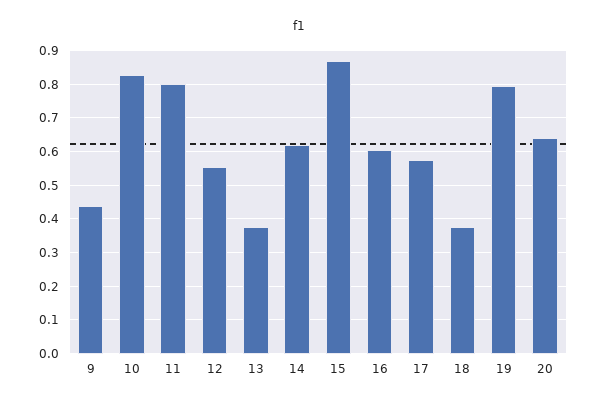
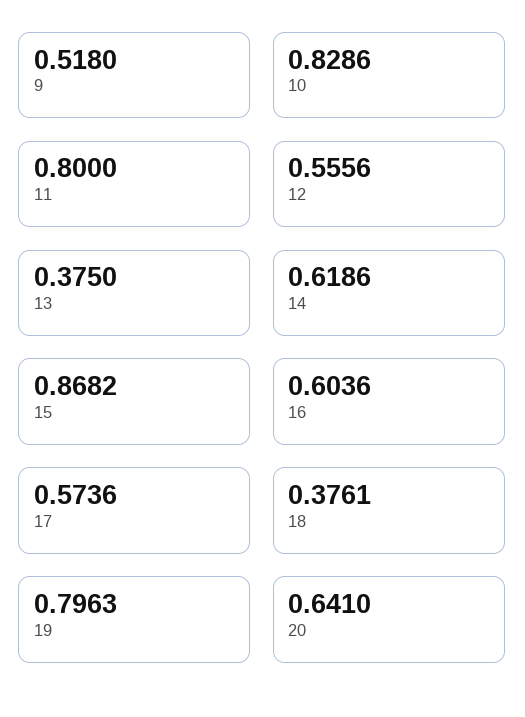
  {
-   "9": 0.44,
+   "9": 0.518,
    "10": 0.8286,
    "11": 0.8,
    "12": 0.5556,
    "13": 0.375,
    "14": 0.6186,
    "15": 0.8682,
    "16": 0.6036,
    "17": 0.5736,
    "18": 0.3761,
    "19": 0.7963,
    "20": 0.641
  }

